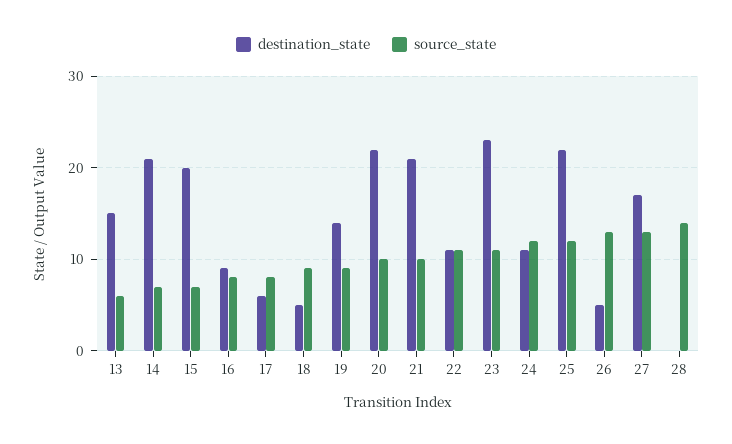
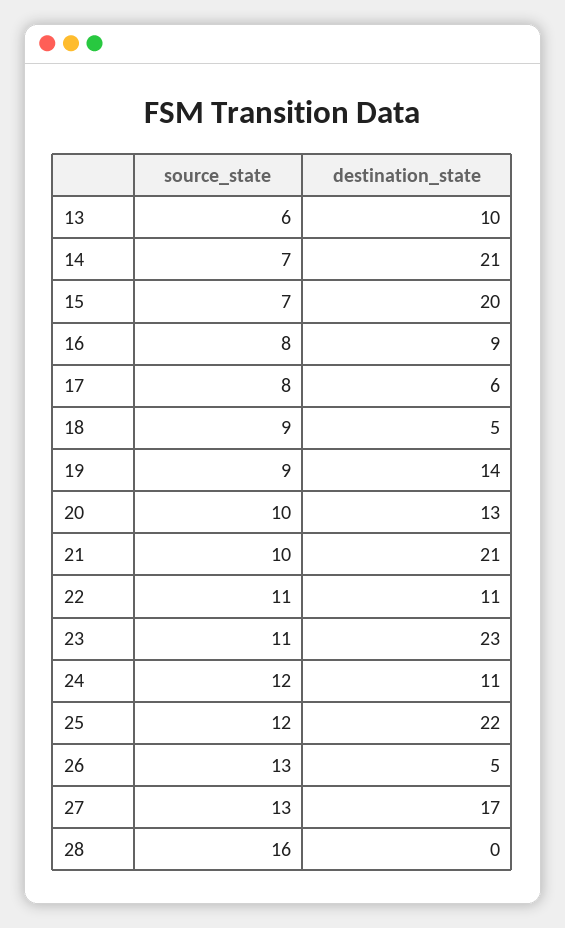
  {
    "destination_state": {
-     "13": 15,
+     "13": 10,
      "14": 21,
      "15": 20,
      "16": 9,
      "17": 6,
      "18": 5,
      "19": 14,
-     "20": 22,
+     "20": 13,
      "21": 21,
      "22": 11,
      "23": 23,
      "24": 11,
      "25": 22,
      "26": 5,
      "27": 17,
      "28": 0
    },
    "source_state": {
      "13": 6,
      "14": 7,
      "15": 7,
      "16": 8,
      "17": 8,
      "18": 9,
      "19": 9,
      "20": 10,
      "21": 10,
      "22": 11,
      "23": 11,
      "24": 12,
      "25": 12,
      "26": 13,
      "27": 13,
-     "28": 14
+     "28": 16
    }
  }

